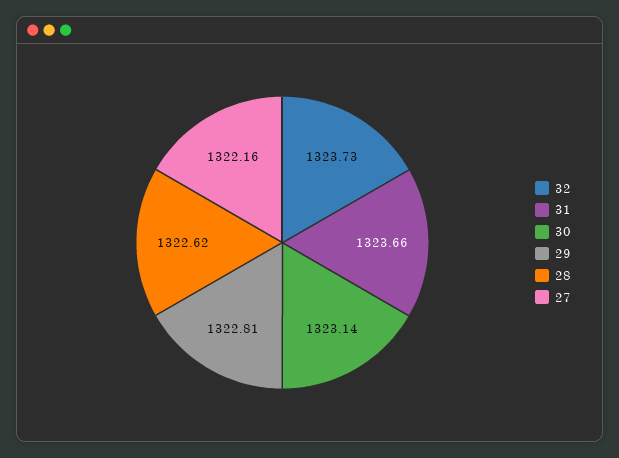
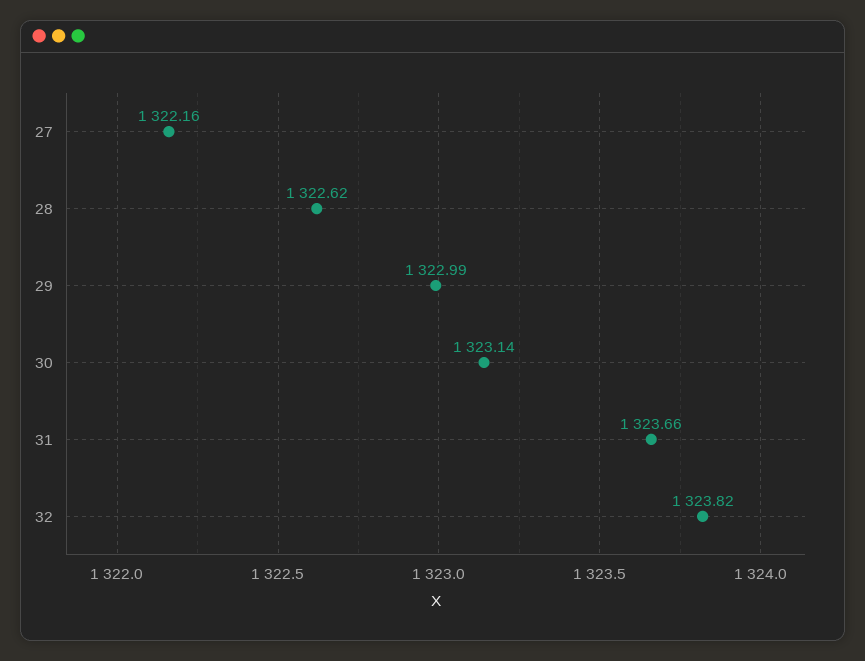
  {
-   "32": 1323.73,
+   "32": 1323.82,
    "31": 1323.66,
    "30": 1323.14,
-   "29": 1322.81,
+   "29": 1322.99,
    "28": 1322.62,
    "27": 1322.16
  }

